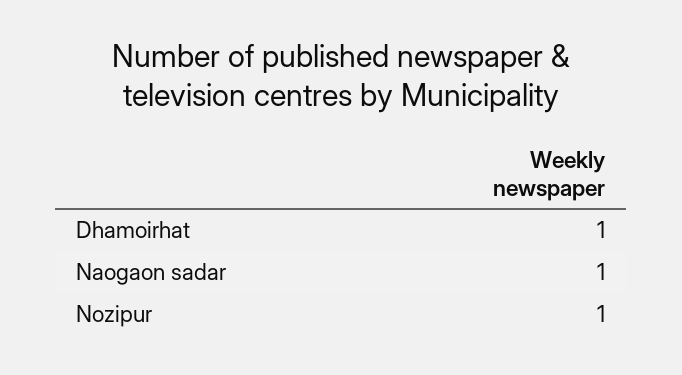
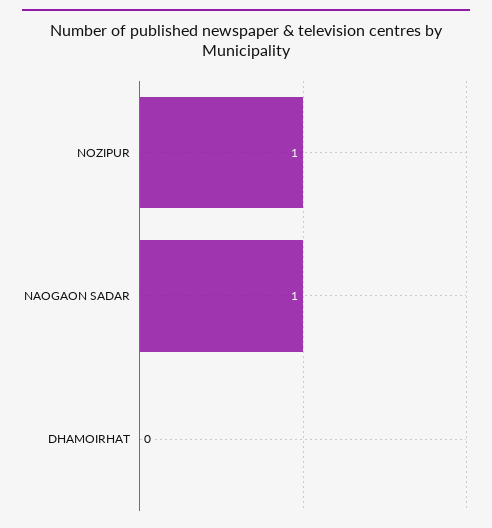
  {
-   "Dhamoirhat": 1,
+   "Dhamoirhat": 0,
    "Naogaon sadar": 1,
    "Nozipur": 1
  }

